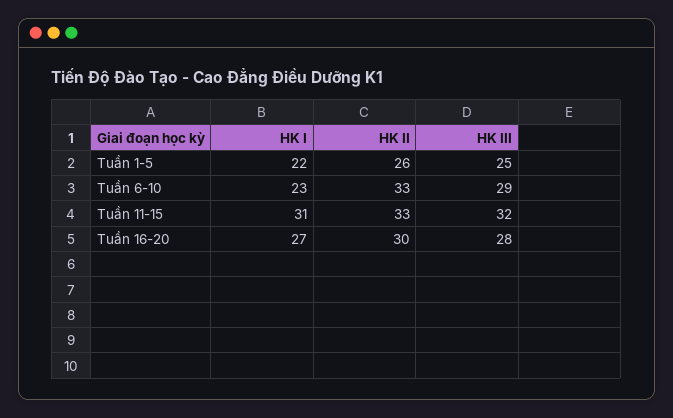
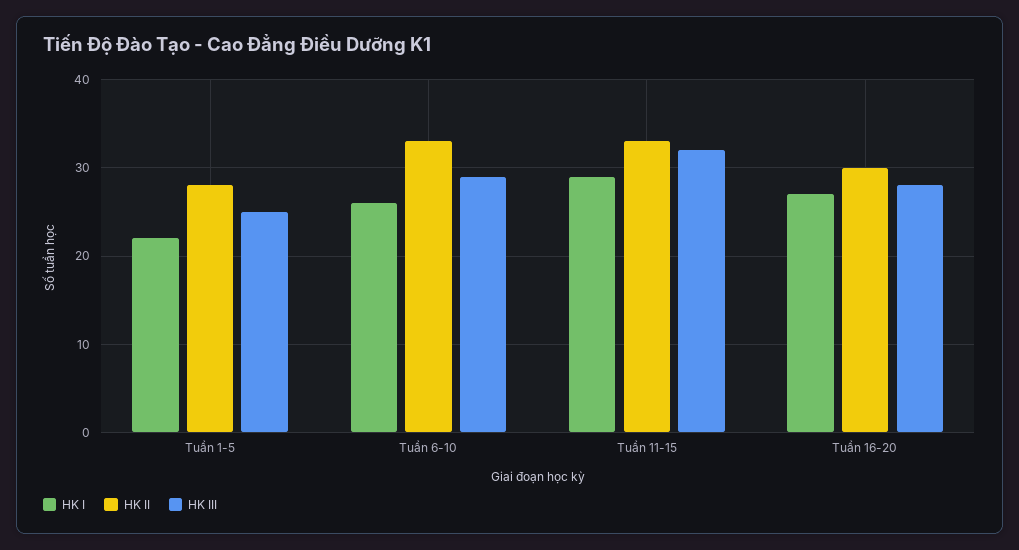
  {
    "HK I": {
      "Tuần 1-5": 22,
-     "Tuần 6-10": 23,
+     "Tuần 6-10": 26,
-     "Tuần 11-15": 31,
+     "Tuần 11-15": 29,
      "Tuần 16-20": 27
    },
    "HK II": {
-     "Tuần 1-5": 26,
+     "Tuần 1-5": 28,
      "Tuần 6-10": 33,
      "Tuần 11-15": 33,
      "Tuần 16-20": 30
    },
    "HK III": {
      "Tuần 1-5": 25,
      "Tuần 6-10": 29,
      "Tuần 11-15": 32,
      "Tuần 16-20": 28
    }
  }

